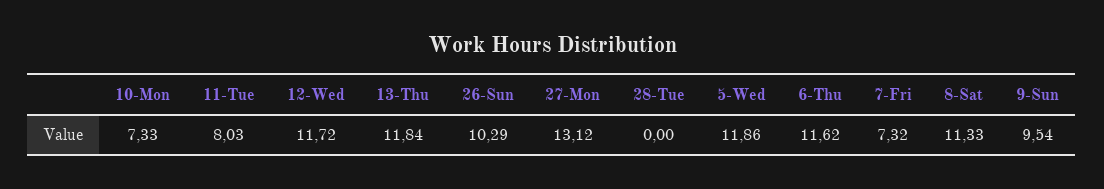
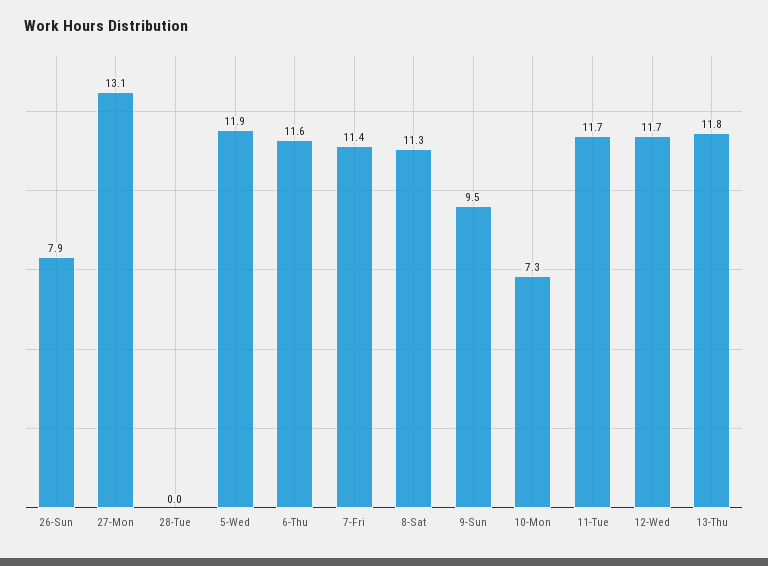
  {
    "10-Mon": 7.33,
-   "11-Tue": 8.03,
+   "11-Tue": 11.7,
    "12-Wed": 11.72,
    "13-Thu": 11.84,
-   "26-Sun": 10.29,
+   "26-Sun": 7.9,
    "27-Mon": 13.12,
    "28-Tue": 0,
    "5-Wed": 11.86,
    "6-Thu": 11.62,
-   "7-Fri": 7.32,
+   "7-Fri": 11.4,
    "8-Sat": 11.33,
    "9-Sun": 9.54
  }

